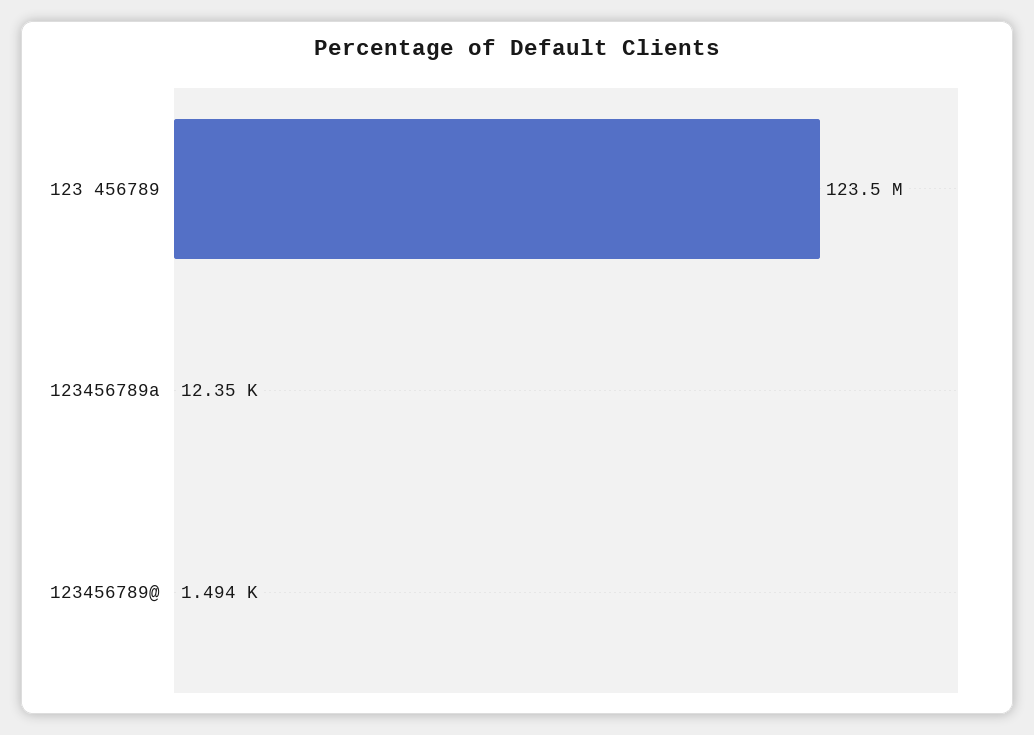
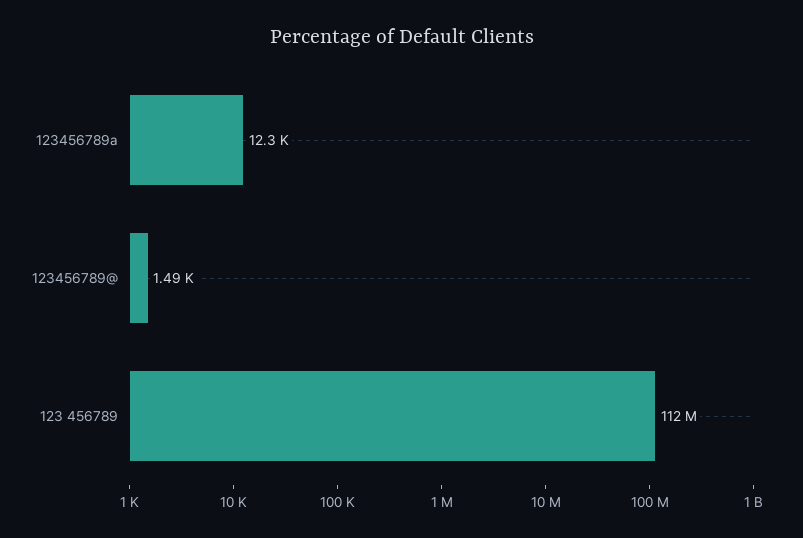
  {
-   "123 456789": 123500000,
+   "123 456789": 112000000,
    "123456789a": 12350,
    "123456789@": 1494
  }

